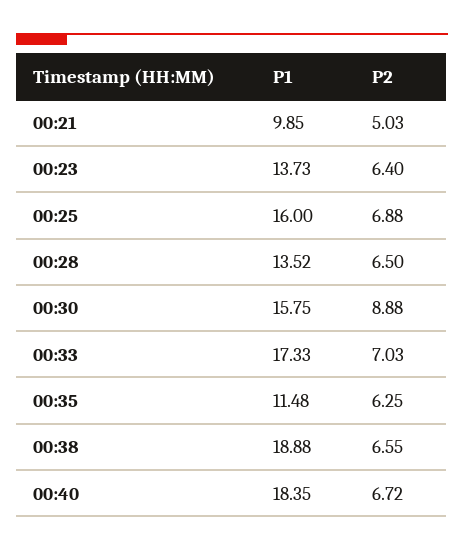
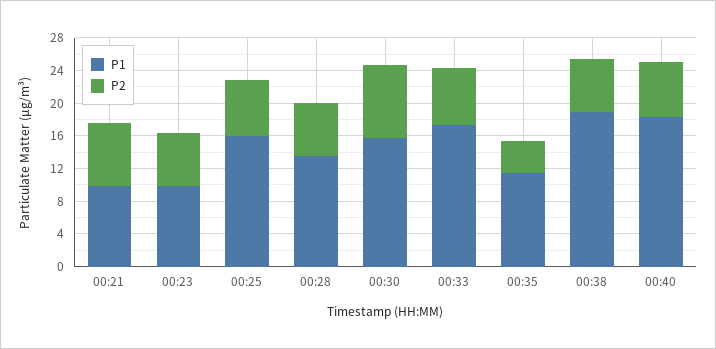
  {
    "P1": {
      "00:21": 9.85,
-     "00:23": 13.73,
+     "00:23": 10,
      "00:25": 16,
      "00:28": 13.52,
      "00:30": 15.75,
      "00:33": 17.33,
      "00:35": 11.48,
      "00:38": 18.88,
      "00:40": 18.35
    },
    "P2": {
-     "00:21": 5.03,
+     "00:21": 8,
      "00:23": 6.4,
      "00:25": 6.88,
      "00:28": 6.5,
      "00:30": 8.88,
      "00:33": 7.03,
-     "00:35": 6.25,
+     "00:35": 4,
      "00:38": 6.55,
      "00:40": 6.72
    }
  }

